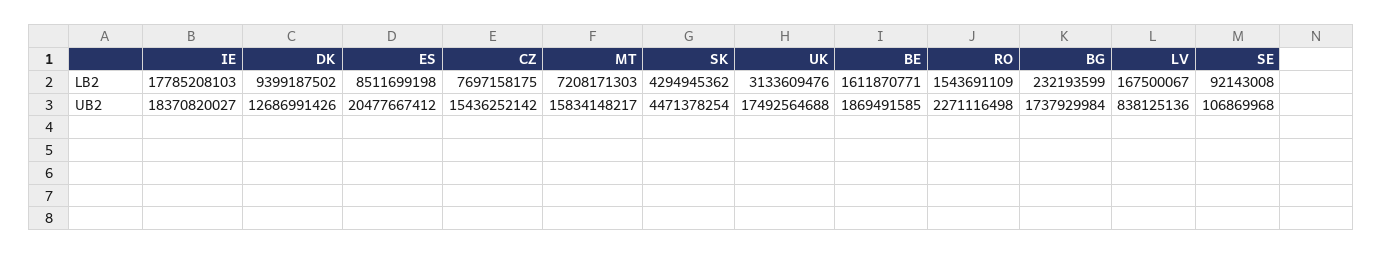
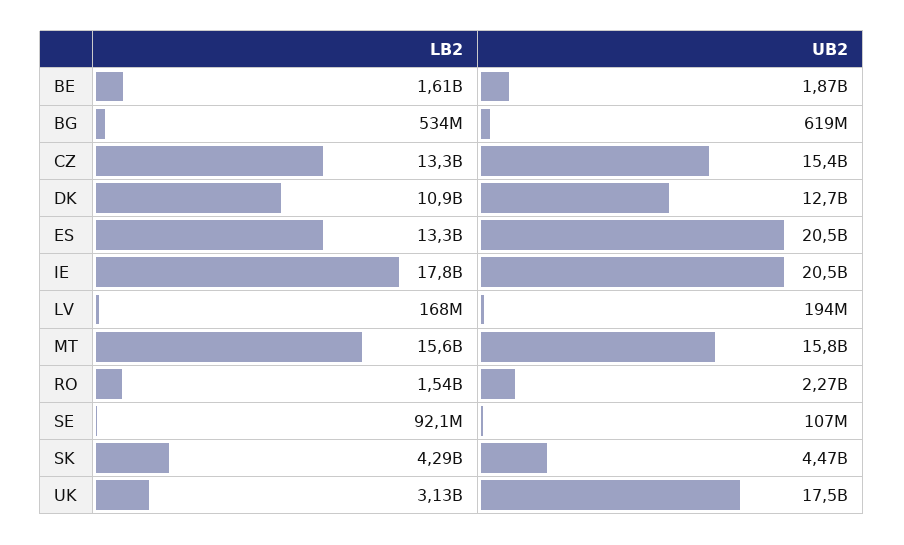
  {
    "IE": {
      "LB2": 17785208103,
-     "UB2": 18370820027
+     "UB2": 20500000000
    },
    "DK": {
-     "LB2": 9399187502,
+     "LB2": 10900000000,
      "UB2": 12686991426
    },
    "ES": {
-     "LB2": 8511699198,
+     "LB2": 13300000000,
      "UB2": 20477667412
    },
    "CZ": {
-     "LB2": 7697158175,
+     "LB2": 13300000000,
      "UB2": 15436252142
    },
    "MT": {
-     "LB2": 7208171303,
+     "LB2": 15600000000,
      "UB2": 15834148217
    },
    "SK": {
      "LB2": 4294945362,
      "UB2": 4471378254
    },
    "UK": {
      "LB2": 3133609476,
      "UB2": 17492564688
    },
    "BE": {
      "LB2": 1611870771,
      "UB2": 1869491585
    },
    "RO": {
      "LB2": 1543691109,
      "UB2": 2271116498
    },
    "BG": {
-     "LB2": 232193599,
+     "LB2": 534000000,
-     "UB2": 1737929984
+     "UB2": 619000000
    },
    "LV": {
      "LB2": 167500067,
-     "UB2": 838125136
+     "UB2": 194000000
    },
    "SE": {
      "LB2": 92143008,
      "UB2": 106869968
    }
  }

